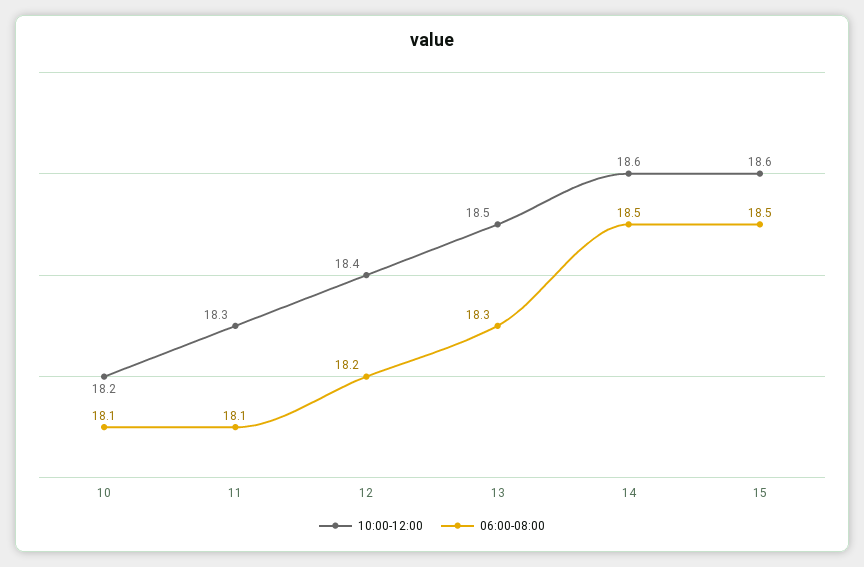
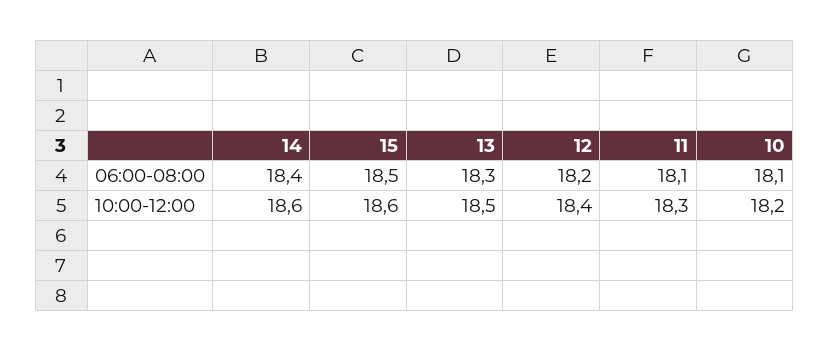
  {
    "10:00-12:00": {
      "10": 18.2,
      "11": 18.3,
      "12": 18.4,
      "13": 18.5,
      "14": 18.6,
      "15": 18.6
    },
    "06:00-08:00": {
      "10": 18.1,
      "11": 18.1,
      "12": 18.2,
      "13": 18.3,
-     "14": 18.5,
+     "14": 18.4,
      "15": 18.5
    }
  }

